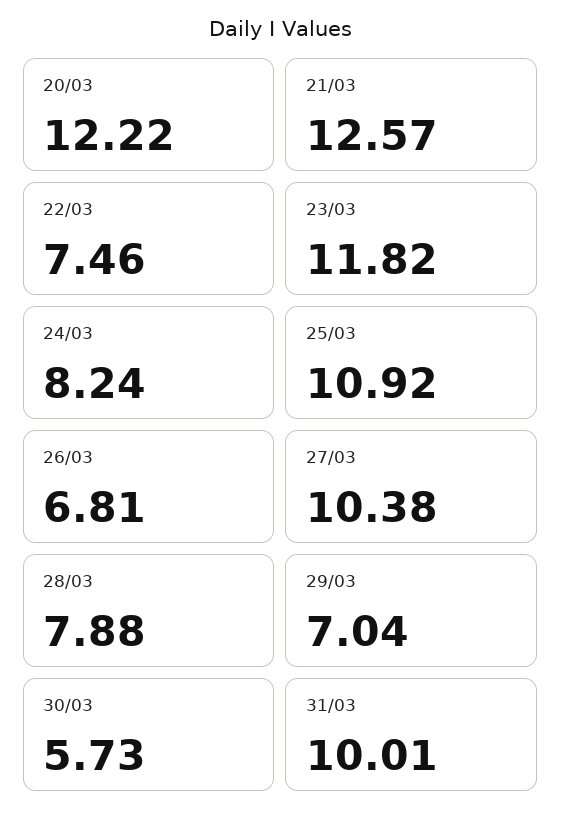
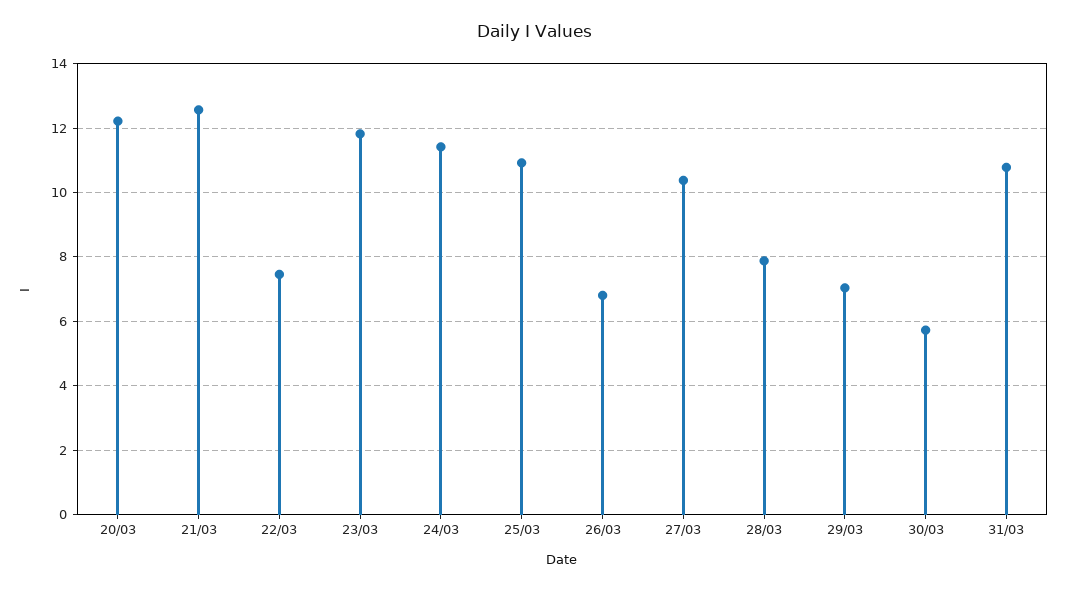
  {
    "20/03": 12.22,
    "21/03": 12.57,
    "22/03": 7.46,
    "23/03": 11.82,
-   "24/03": 8.24,
+   "24/03": 11.4,
    "25/03": 10.92,
    "26/03": 6.81,
    "27/03": 10.38,
    "28/03": 7.88,
    "29/03": 7.04,
    "30/03": 5.73,
-   "31/03": 10.01
+   "31/03": 10.8
  }

